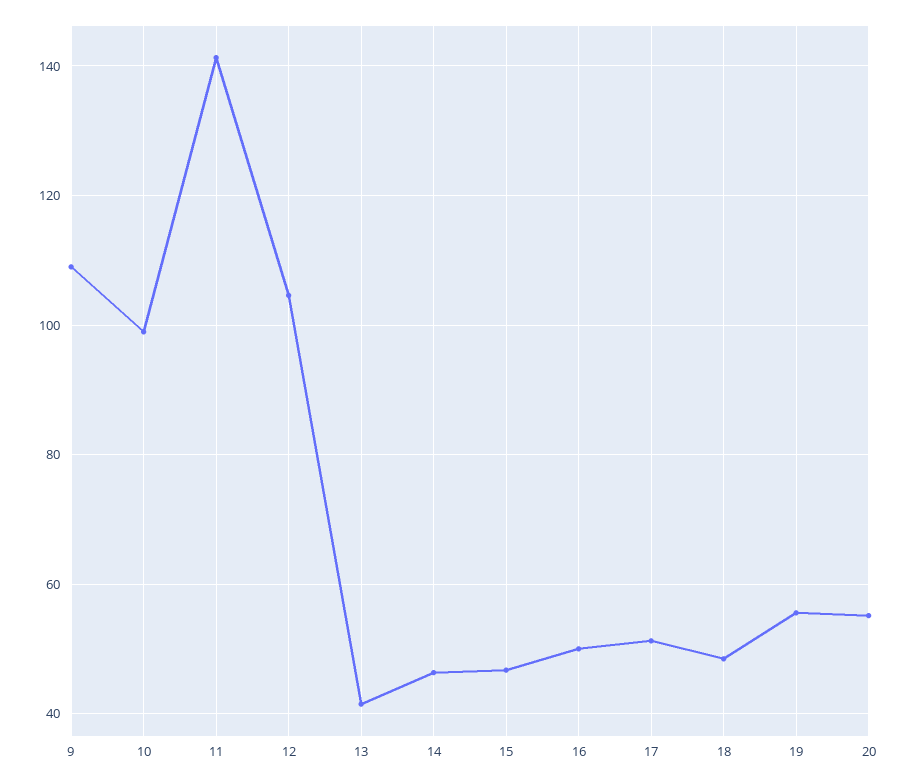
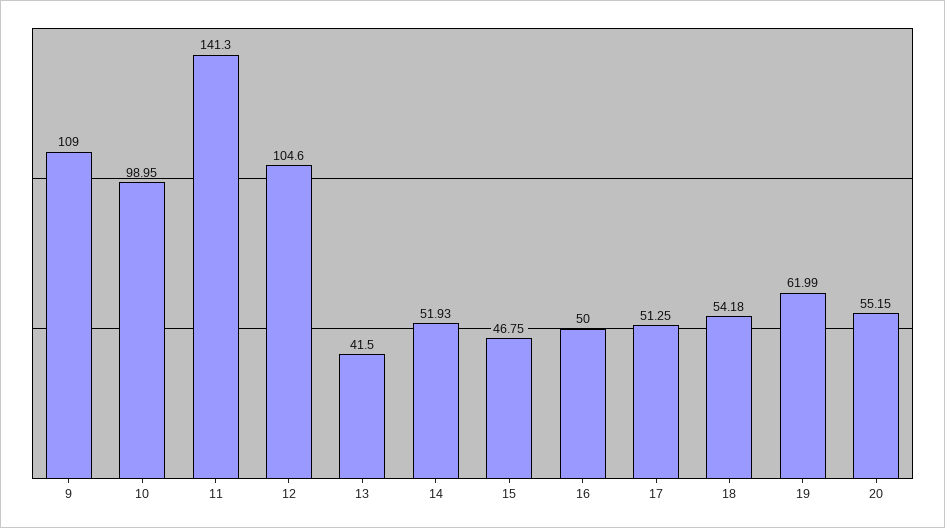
  {
    "9": 109,
    "10": 98.95,
    "11": 141.3,
    "12": 104.6,
    "13": 41.5,
-   "14": 46,
+   "14": 51.93,
    "15": 46.75,
    "16": 50,
    "17": 51.25,
-   "18": 48,
+   "18": 54.18,
-   "19": 56,
+   "19": 61.99,
    "20": 55.15
  }

